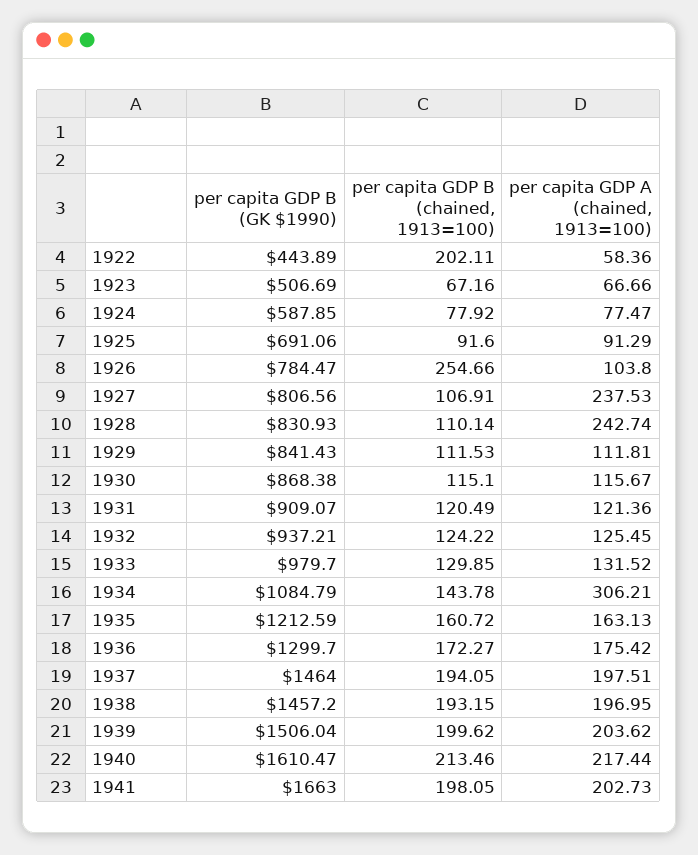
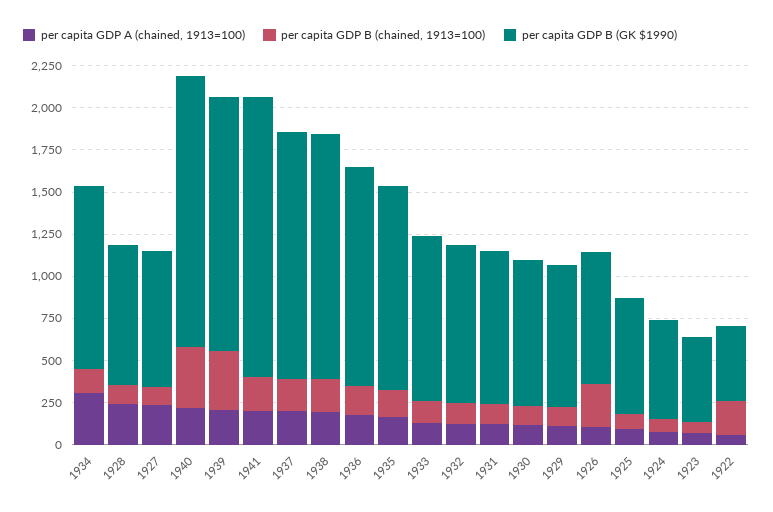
  {
    "per capita GDP B (GK $1990)": {
      "1922": 443.89,
      "1923": 506.69,
      "1924": 587.85,
      "1925": 691.06,
      "1926": 784.47,
      "1927": 806.56,
      "1928": 830.93,
      "1929": 841.43,
      "1930": 868.38,
      "1931": 909.07,
      "1932": 937.21,
      "1933": 979.7,
      "1934": 1084.79,
      "1935": 1212.59,
      "1936": 1299.7,
      "1937": 1464,
      "1938": 1457.2,
      "1939": 1506.04,
      "1940": 1610.47,
      "1941": 1663
    },
    "per capita GDP B (chained, 1913=100)": {
      "1922": 202.11,
      "1923": 67.16,
      "1924": 77.92,
      "1925": 91.6,
      "1926": 254.66,
      "1927": 106.91,
      "1928": 110.14,
      "1929": 111.53,
      "1930": 115.1,
      "1931": 120.49,
      "1932": 124.22,
      "1933": 129.85,
      "1934": 143.78,
      "1935": 160.72,
      "1936": 172.27,
      "1937": 194.05,
      "1938": 193.15,
-     "1939": 199.62,
+     "1939": 350,
-     "1940": 213.46,
+     "1940": 350,
      "1941": 198.05
    },
    "per capita GDP A (chained, 1913=100)": {
      "1922": 58.36,
      "1923": 66.66,
      "1924": 77.47,
      "1925": 91.29,
      "1926": 103.8,
      "1927": 237.53,
      "1928": 242.74,
      "1929": 111.81,
      "1930": 115.67,
      "1931": 121.36,
      "1932": 125.45,
      "1933": 131.52,
      "1934": 306.21,
      "1935": 163.13,
      "1936": 175.42,
      "1937": 197.51,
      "1938": 196.95,
      "1939": 203.62,
      "1940": 217.44,
      "1941": 202.73
    }
  }

